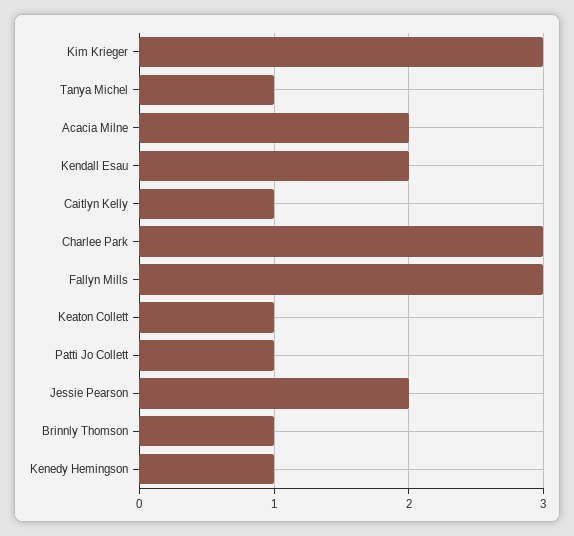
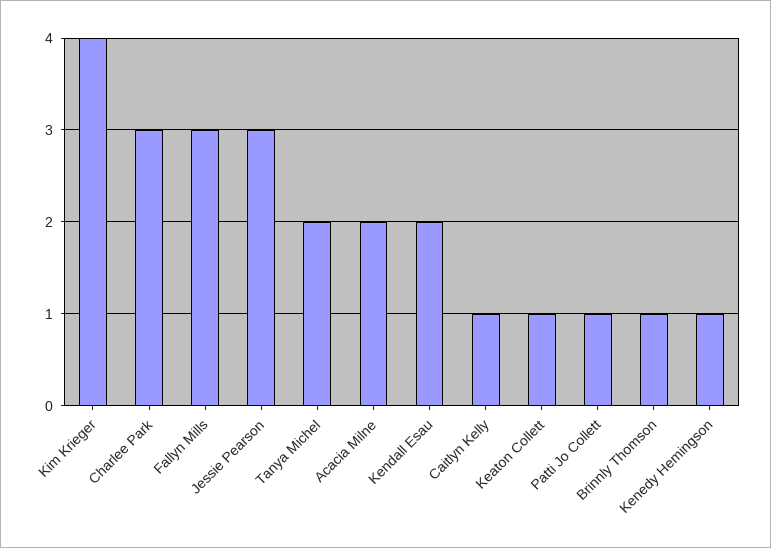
  {
-   "Kim Krieger": 3,
+   "Kim Krieger": 4,
-   "Tanya Michel": 1,
+   "Tanya Michel": 2,
    "Acacia Milne": 2,
    "Kendall Esau": 2,
    "Caitlyn Kelly": 1,
    "Charlee Park": 3,
    "Fallyn Mills": 3,
    "Keaton Collett": 1,
    "Patti Jo Collett": 1,
-   "Jessie Pearson": 2,
+   "Jessie Pearson": 3,
    "Brinnly Thomson": 1,
    "Kenedy Hemingson": 1
  }

